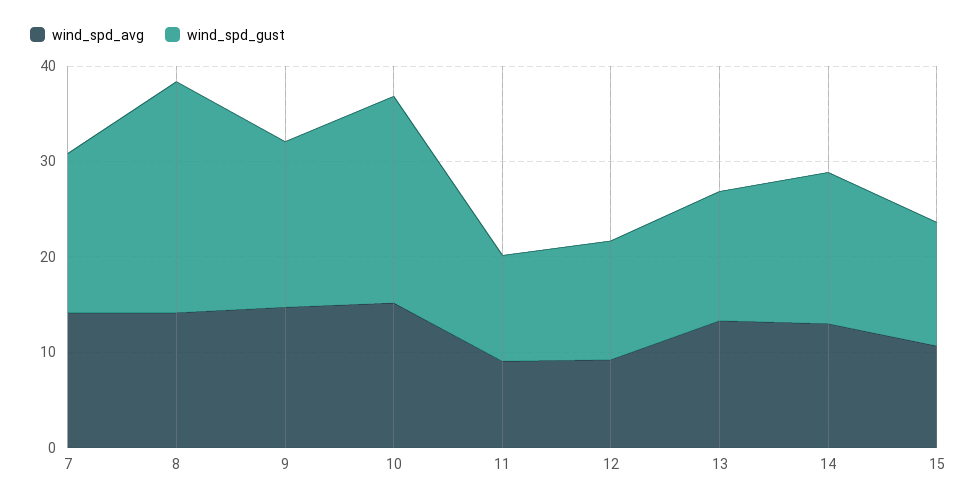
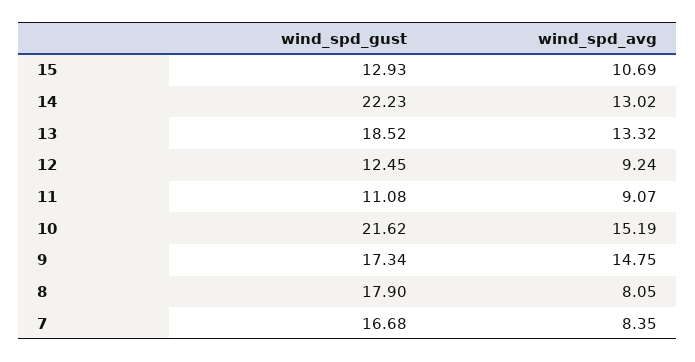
  {
    "wind_spd_avg": {
-     "7": 14,
+     "7": 8.35,
-     "8": 14,
+     "8": 8.05,
      "9": 14.75,
      "10": 15.19,
      "11": 9.07,
      "12": 9.24,
      "13": 13.32,
      "14": 13.02,
      "15": 10.69
    },
    "wind_spd_gust": {
      "7": 16.68,
-     "8": 24,
+     "8": 17.9,
      "9": 17.34,
      "10": 21.62,
      "11": 11.08,
      "12": 12.45,
-     "13": 14,
+     "13": 18.52,
-     "14": 16,
+     "14": 22.23,
      "15": 12.93
    }
  }

